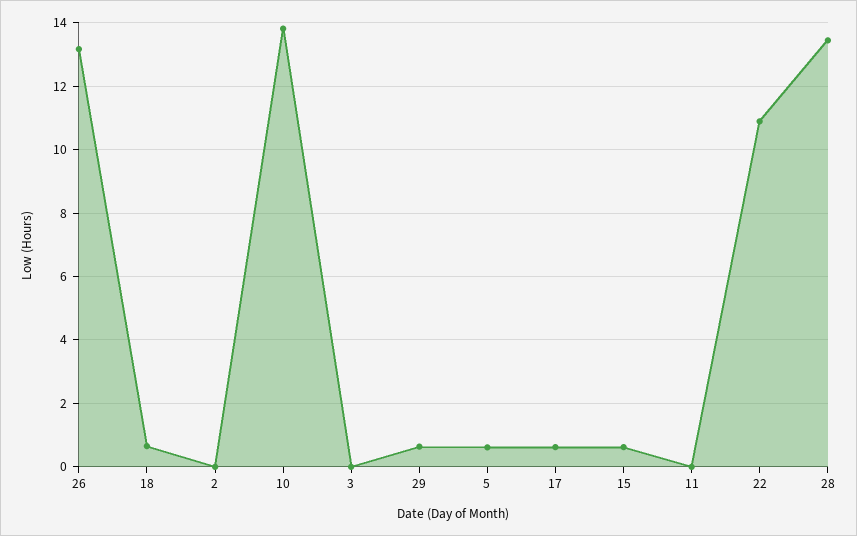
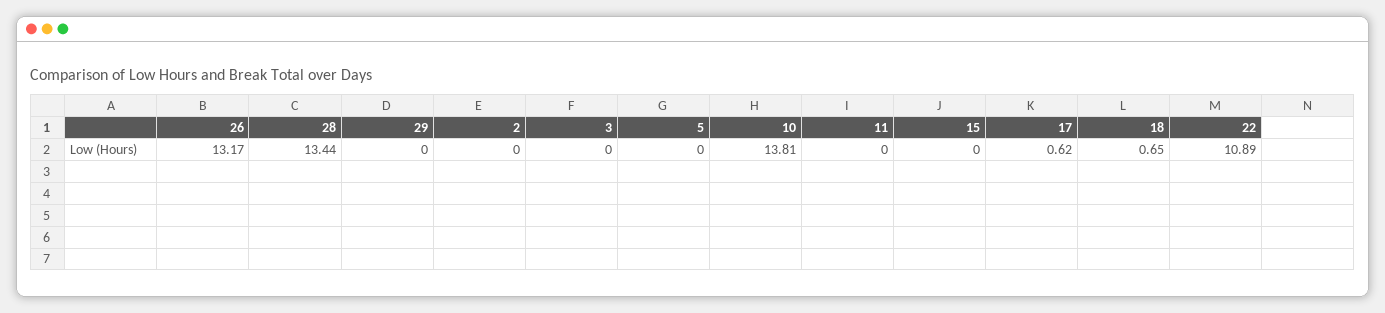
  {
    "26": 13.17,
    "18": 0.65,
    "2": 0,
    "10": 13.81,
    "3": 0,
-   "29": 0.6,
+   "29": 0,
-   "5": 0.6,
+   "5": 0,
    "17": 0.62,
-   "15": 0.6,
+   "15": 0,
    "11": 0,
    "22": 10.89,
    "28": 13.44
  }

